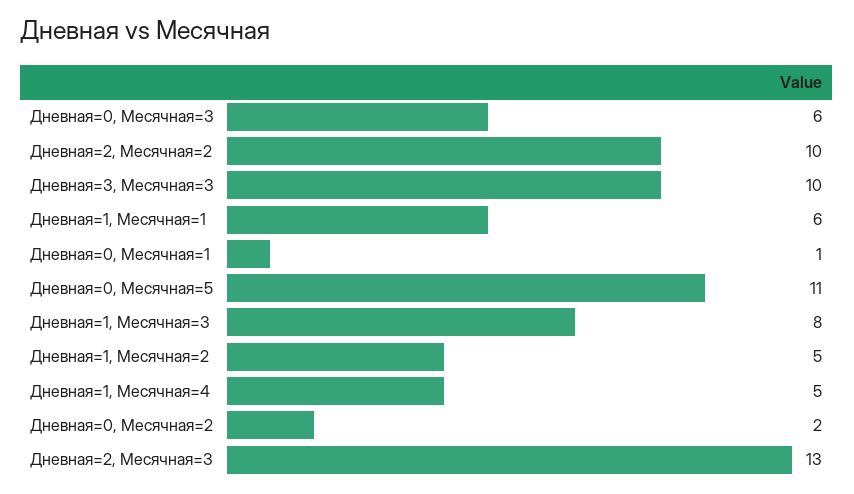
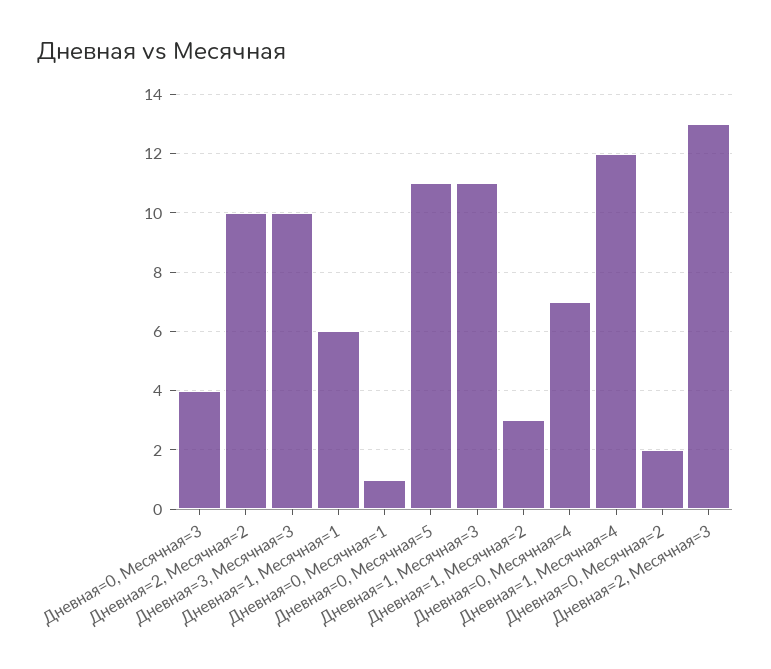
  {
-   "Дневная=0, Месячная=3": 6,
+   "Дневная=0, Месячная=3": 4,
    "Дневная=2, Месячная=2": 10,
    "Дневная=3, Месячная=3": 10,
    "Дневная=1, Месячная=1": 6,
    "Дневная=0, Месячная=1": 1,
    "Дневная=0, Месячная=5": 11,
-   "Дневная=1, Месячная=3": 8,
+   "Дневная=1, Месячная=3": 11,
-   "Дневная=1, Месячная=2": 5,
+   "Дневная=1, Месячная=2": 3,
-   "Дневная=1, Месячная=4": 5,
+   "Дневная=1, Месячная=4": 12,
    "Дневная=0, Месячная=2": 2,
-   "Дневная=2, Месячная=3": 13
+   "Дневная=2, Месячная=3": 13,
+   "Дневная=0, Месячная=4": 7
  }

